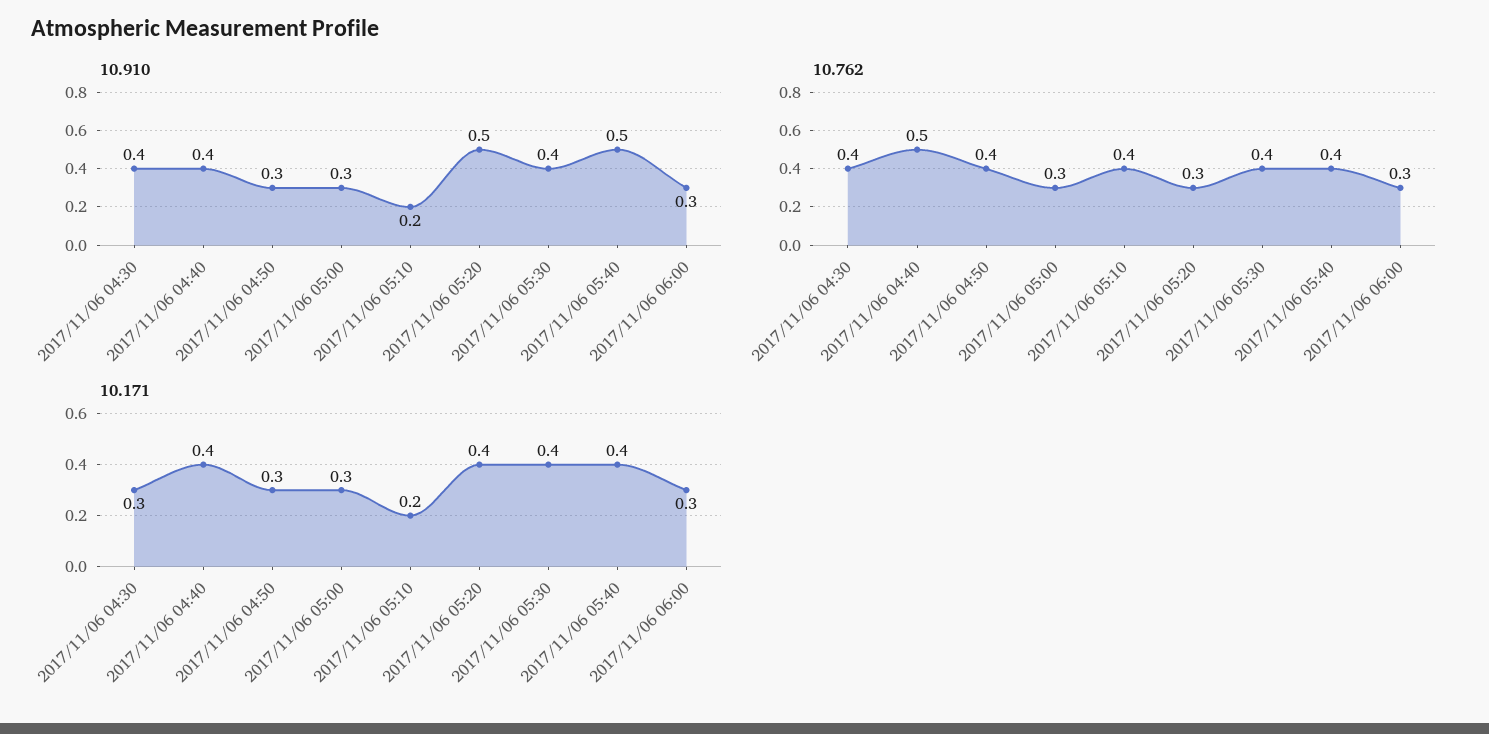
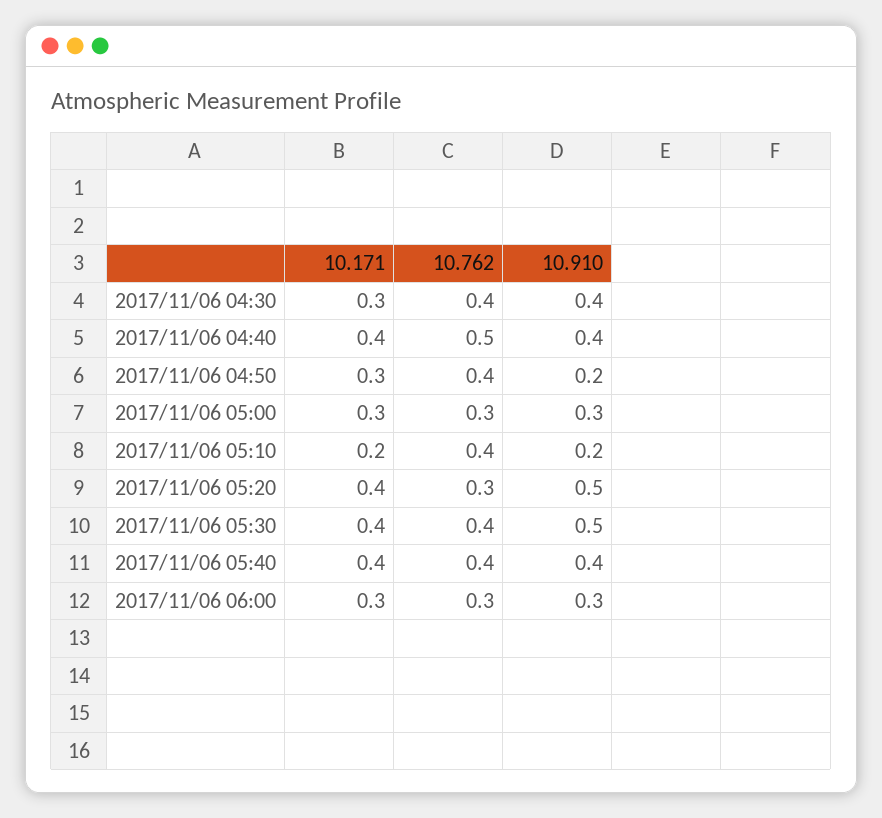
  {
    "10.910": {
      "2017/11/06 04:30": 0.4,
      "2017/11/06 04:40": 0.4,
-     "2017/11/06 04:50": 0.3,
+     "2017/11/06 04:50": 0.2,
      "2017/11/06 05:00": 0.3,
      "2017/11/06 05:10": 0.2,
      "2017/11/06 05:20": 0.5,
-     "2017/11/06 05:30": 0.4,
+     "2017/11/06 05:30": 0.5,
-     "2017/11/06 05:40": 0.5,
+     "2017/11/06 05:40": 0.4,
      "2017/11/06 06:00": 0.3
    },
    "10.762": {
      "2017/11/06 04:30": 0.4,
      "2017/11/06 04:40": 0.5,
      "2017/11/06 04:50": 0.4,
      "2017/11/06 05:00": 0.3,
      "2017/11/06 05:10": 0.4,
      "2017/11/06 05:20": 0.3,
      "2017/11/06 05:30": 0.4,
      "2017/11/06 05:40": 0.4,
      "2017/11/06 06:00": 0.3
    },
    "10.171": {
      "2017/11/06 04:30": 0.3,
      "2017/11/06 04:40": 0.4,
      "2017/11/06 04:50": 0.3,
      "2017/11/06 05:00": 0.3,
      "2017/11/06 05:10": 0.2,
      "2017/11/06 05:20": 0.4,
      "2017/11/06 05:30": 0.4,
      "2017/11/06 05:40": 0.4,
      "2017/11/06 06:00": 0.3
    }
  }

